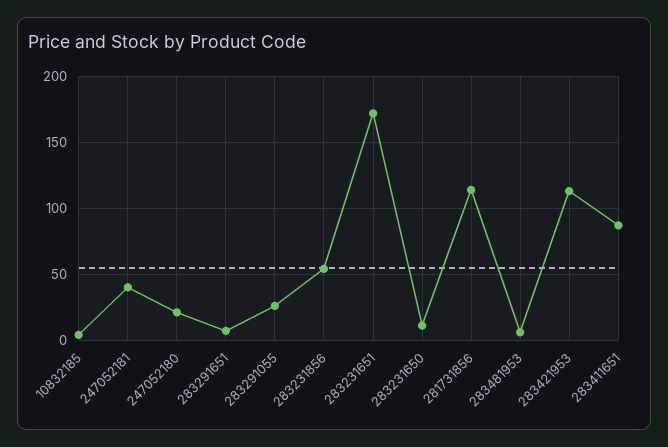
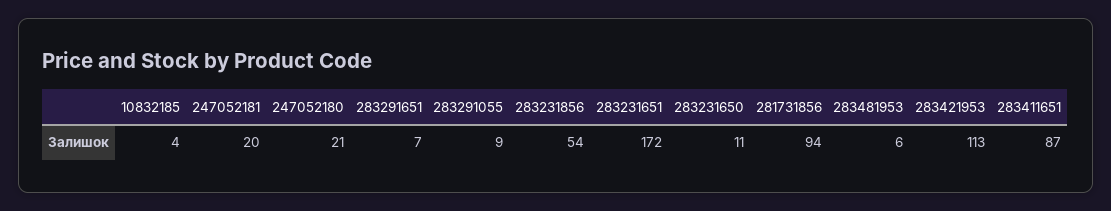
  {
    "10832185": 4,
-   "247052181": 40,
+   "247052181": 20,
    "247052180": 21,
    "283291651": 7,
-   "283291055": 25,
+   "283291055": 9,
    "283231856": 54,
    "283231651": 172,
    "283231650": 11,
-   "281731856": 115,
+   "281731856": 94,
    "283481953": 6,
    "283421953": 113,
    "283411651": 87
  }

